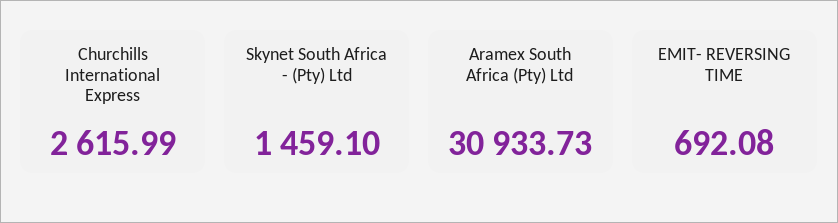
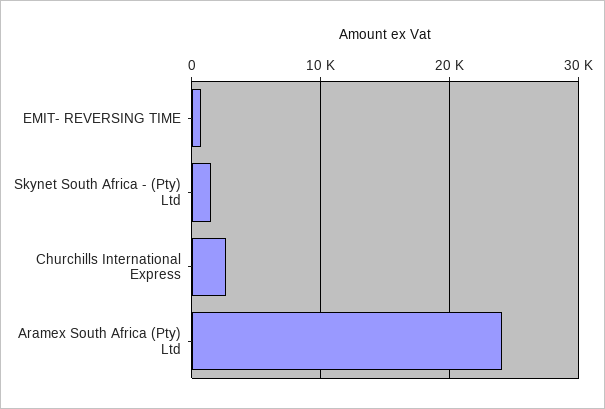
  {
    "Churchills International Express": 2615.99,
    "Skynet South Africa - (Pty) Ltd": 1459.1,
-   "Aramex South Africa (Pty) Ltd": 30933.73,
+   "Aramex South Africa (Pty) Ltd": 24000,
    "EMIT- REVERSING TIME": 692.08
  }

